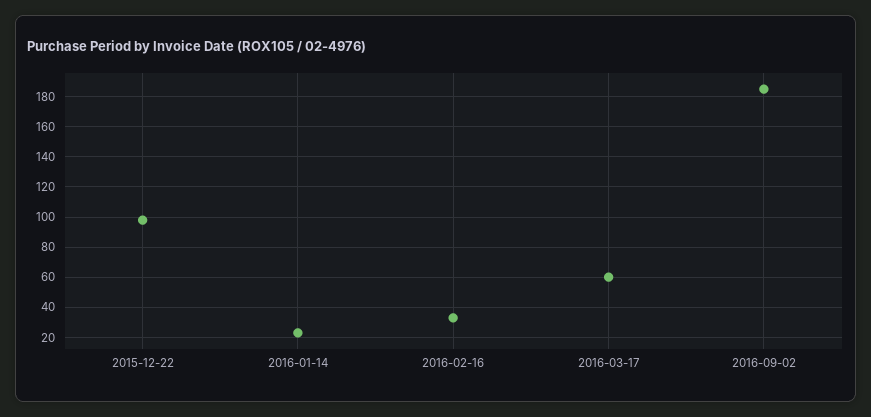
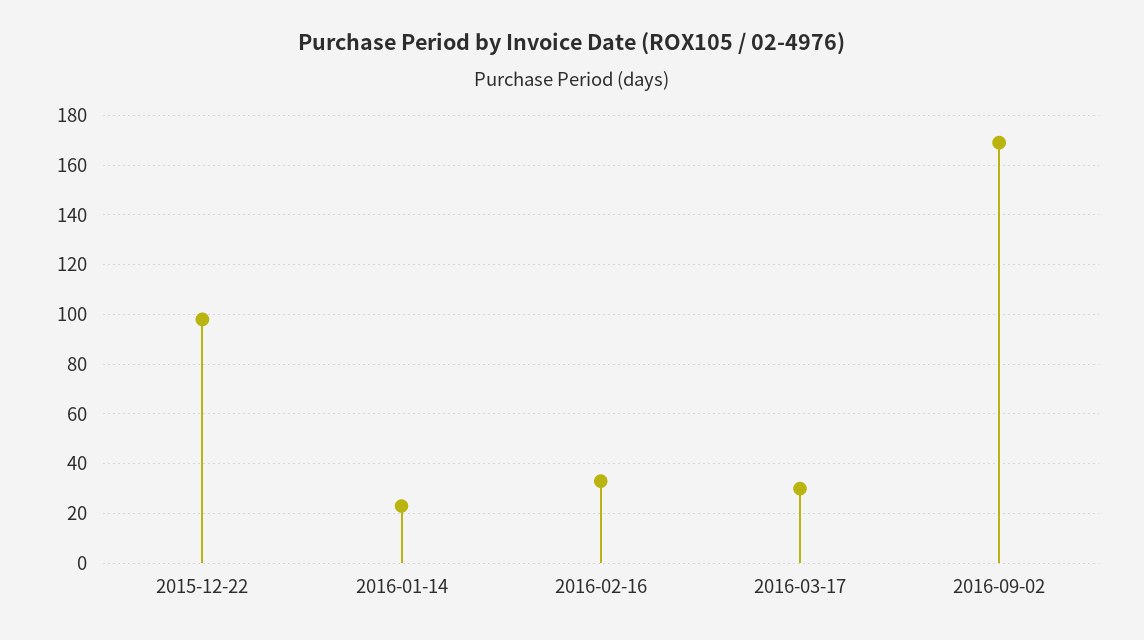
  {
    "2015-12-22": 100,
    "2016-01-14": 25,
    "2016-02-16": 35,
-   "2016-03-17": 60,
+   "2016-03-17": 30,
-   "2016-09-02": 185
+   "2016-09-02": 170
  }

